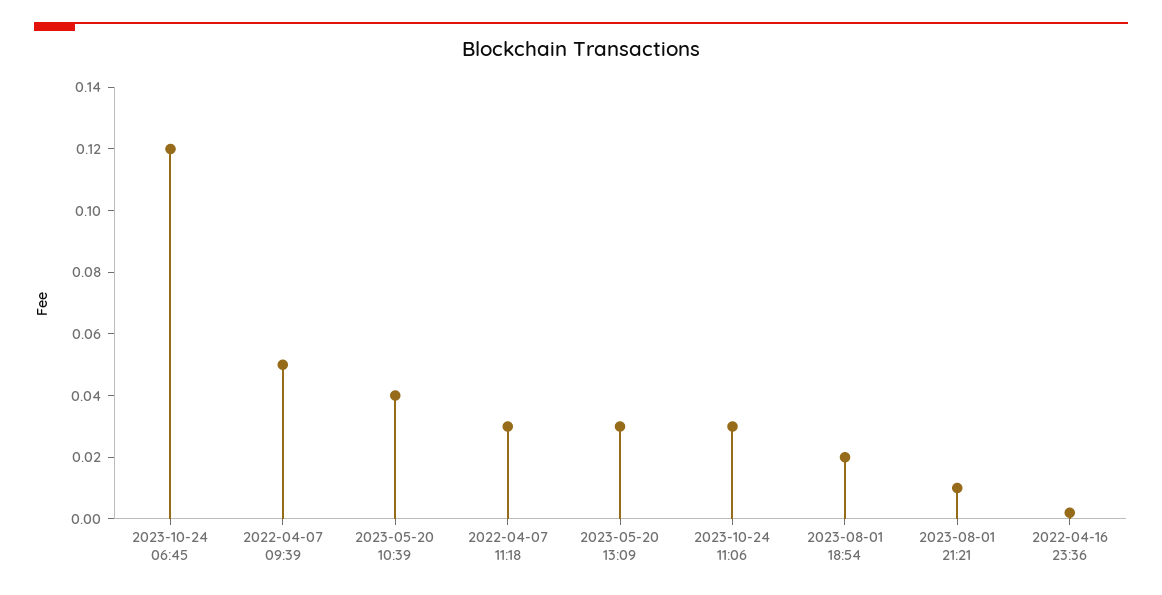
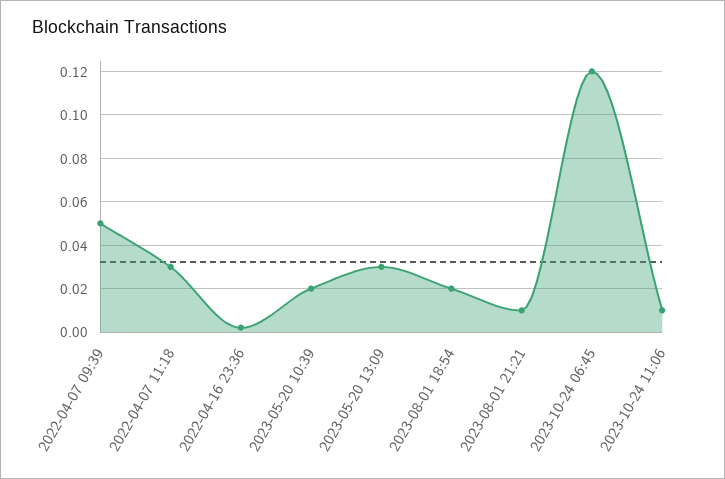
  {
    "2023-10-24 06:45": 0.12,
    "2022-04-07 09:39": 0.05,
-   "2023-05-20 10:39": 0.04,
+   "2023-05-20 10:39": 0.02,
    "2022-04-07 11:18": 0.03,
    "2023-05-20 13:09": 0.03,
-   "2023-10-24 11:06": 0.03,
+   "2023-10-24 11:06": 0.01,
    "2023-08-01 18:54": 0.02,
    "2023-08-01 21:21": 0.01,
    "2022-04-16 23:36": 0
  }

